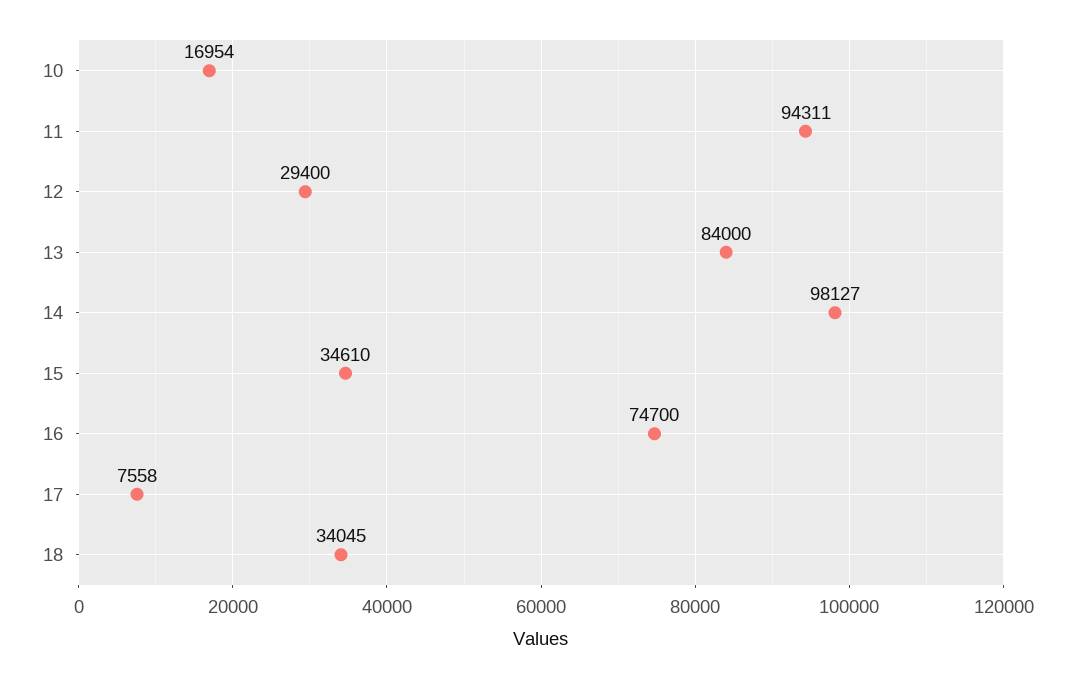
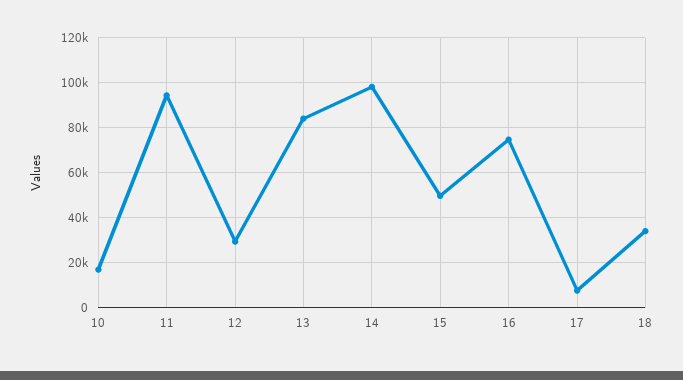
  {
    "10": 16954,
    "11": 94311,
    "12": 29400,
    "13": 84000,
    "14": 98127,
-   "15": 34610,
+   "15": 50000,
    "16": 74700,
    "17": 7558,
    "18": 34045
  }

